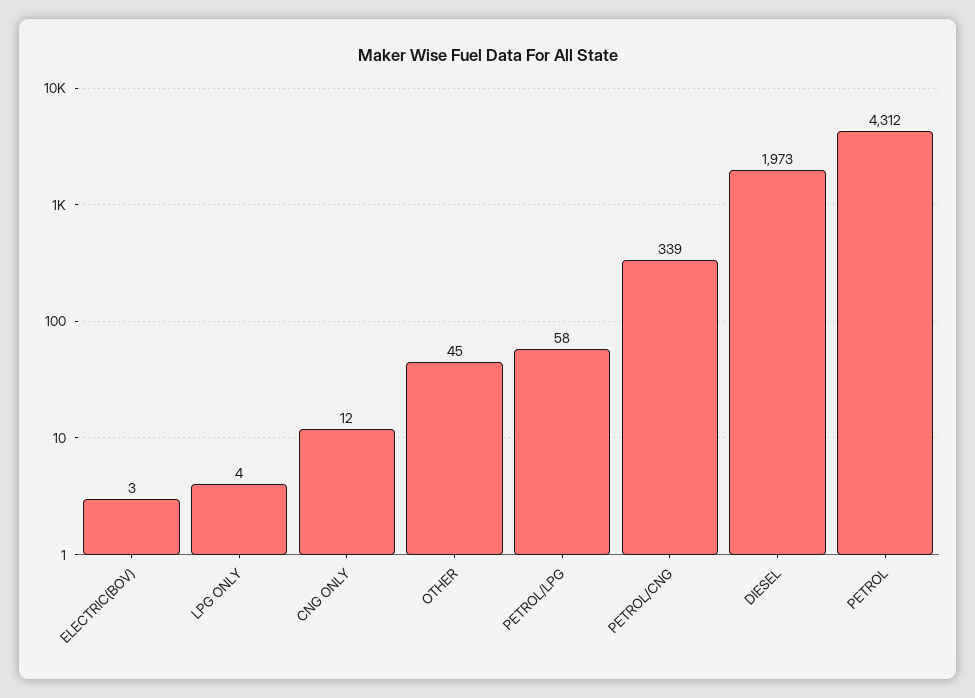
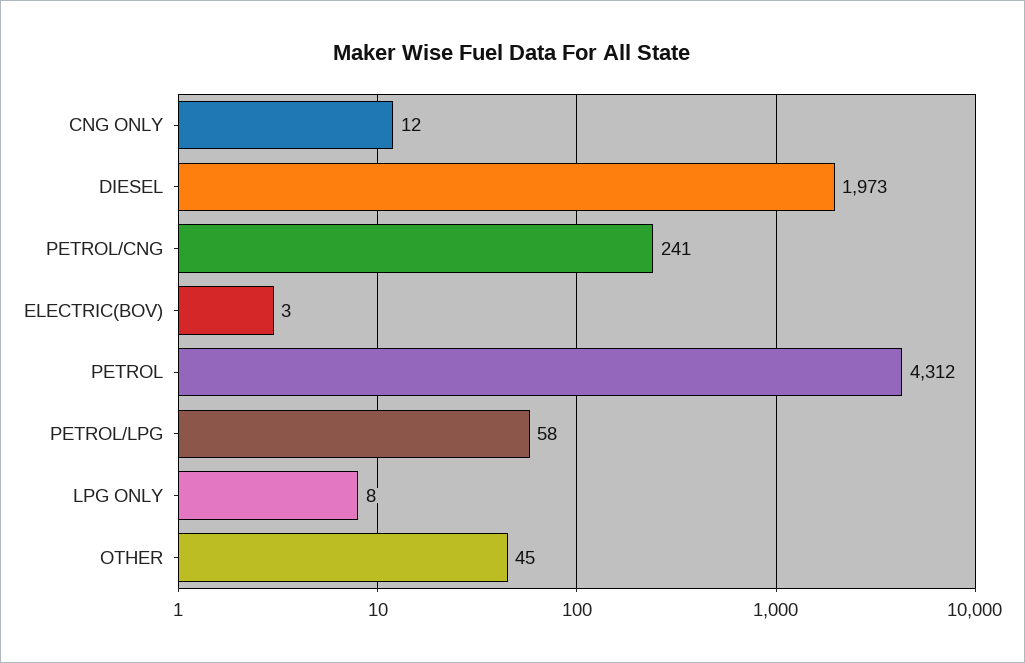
  {
    "ELECTRIC(BOV)": 3,
-   "LPG ONLY": 4,
+   "LPG ONLY": 8,
    "CNG ONLY": 12,
    "OTHER": 45,
    "PETROL/LPG": 58,
-   "PETROL/CNG": 339,
+   "PETROL/CNG": 241,
    "DIESEL": 1973,
    "PETROL": 4312
  }

